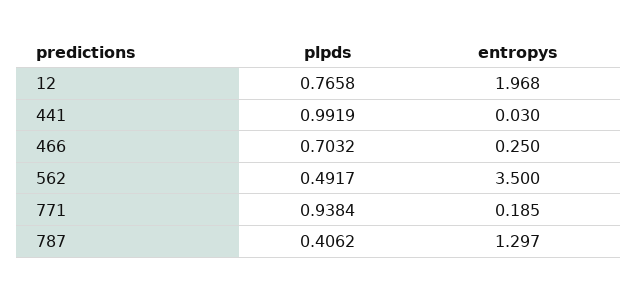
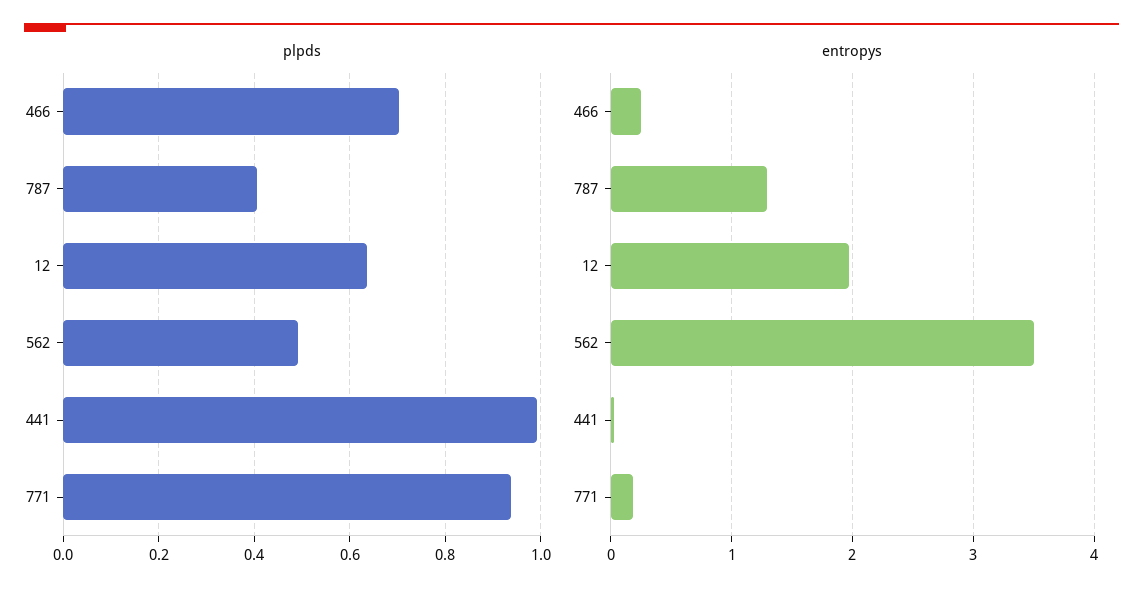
  {
    "plpds": {
-     "12": 0.7658,
+     "12": 0.64,
      "441": 0.9919,
      "466": 0.7032,
      "562": 0.4917,
      "771": 0.9384,
      "787": 0.4062
    },
    "entropys": {
      "12": 1.968,
      "441": 0.03,
      "466": 0.25,
      "562": 3.5,
      "771": 0.185,
      "787": 1.297
    }
  }

